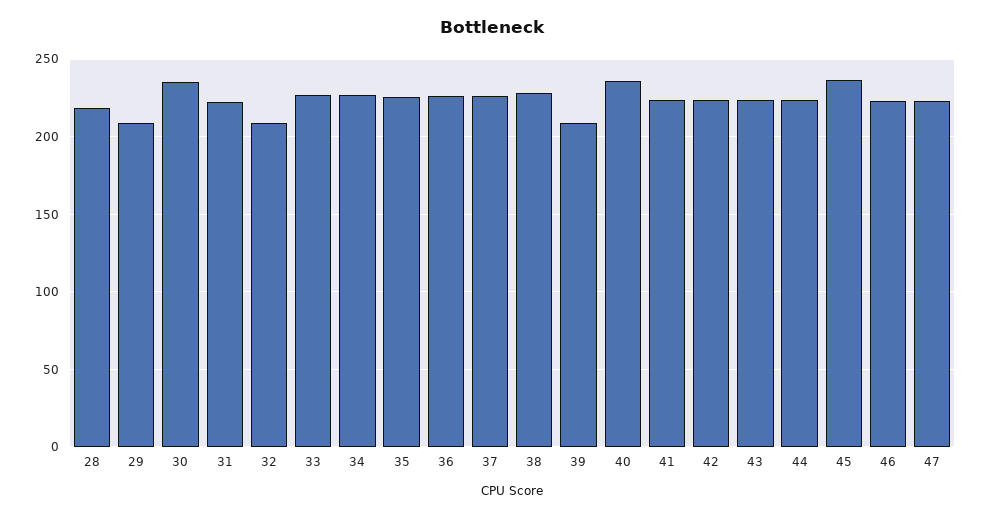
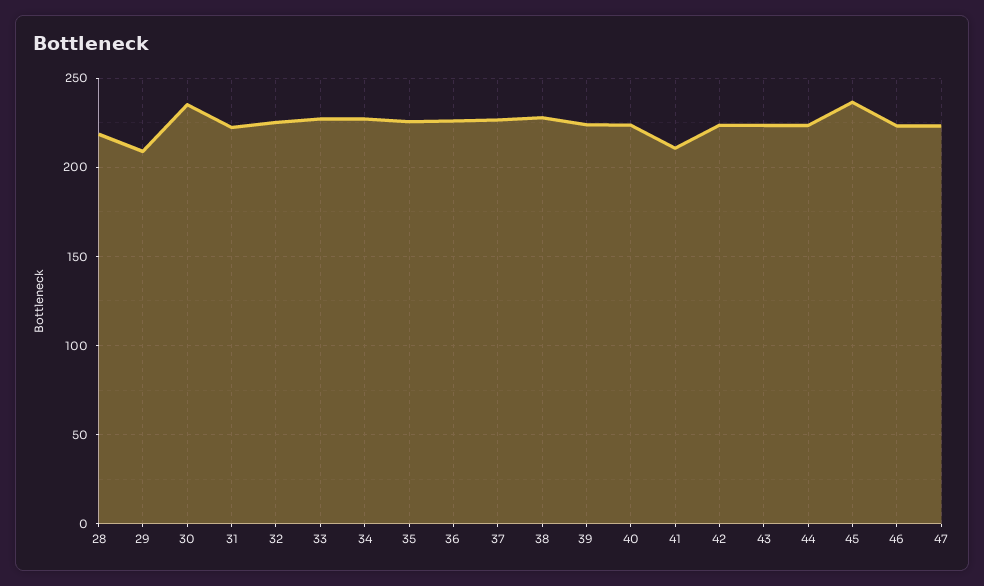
  {
    "28": 220,
    "29": 210,
    "30": 235,
    "31": 220,
-   "32": 210,
+   "32": 225,
    "33": 225,
    "34": 225,
    "35": 225,
    "36": 225,
    "37": 225,
    "38": 230,
-   "39": 210,
+   "39": 225,
-   "40": 235,
+   "40": 225,
-   "41": 225,
+   "41": 210,
    "42": 225,
    "43": 225,
    "44": 225,
    "45": 235,
    "46": 225,
    "47": 225
  }

